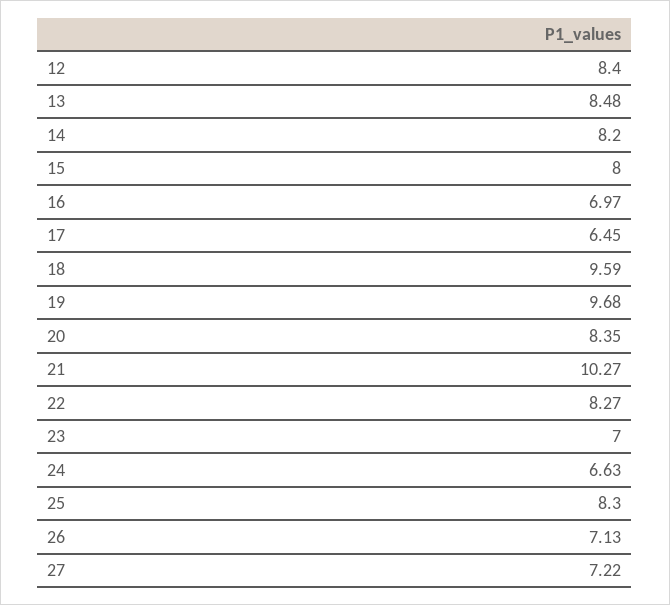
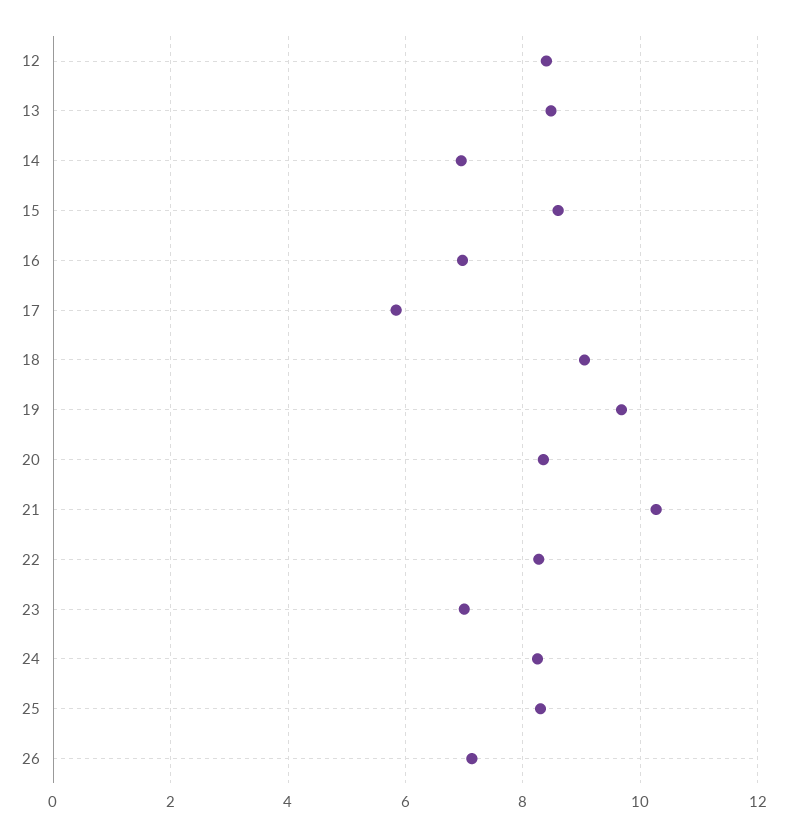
  {
    "12": 8.4,
    "13": 8.48,
-   "14": 8.2,
+   "14": 7,
-   "15": 8,
+   "15": 8.6,
    "16": 6.97,
-   "17": 6.45,
+   "17": 5.8,
-   "18": 9.59,
+   "18": 9,
    "19": 9.68,
    "20": 8.35,
    "21": 10.27,
    "22": 8.27,
    "23": 7,
-   "24": 6.63,
+   "24": 8.2,
    "25": 8.3,
-   "26": 7.13,
+   "26": 7.13
-   "27": 7.22
  }

